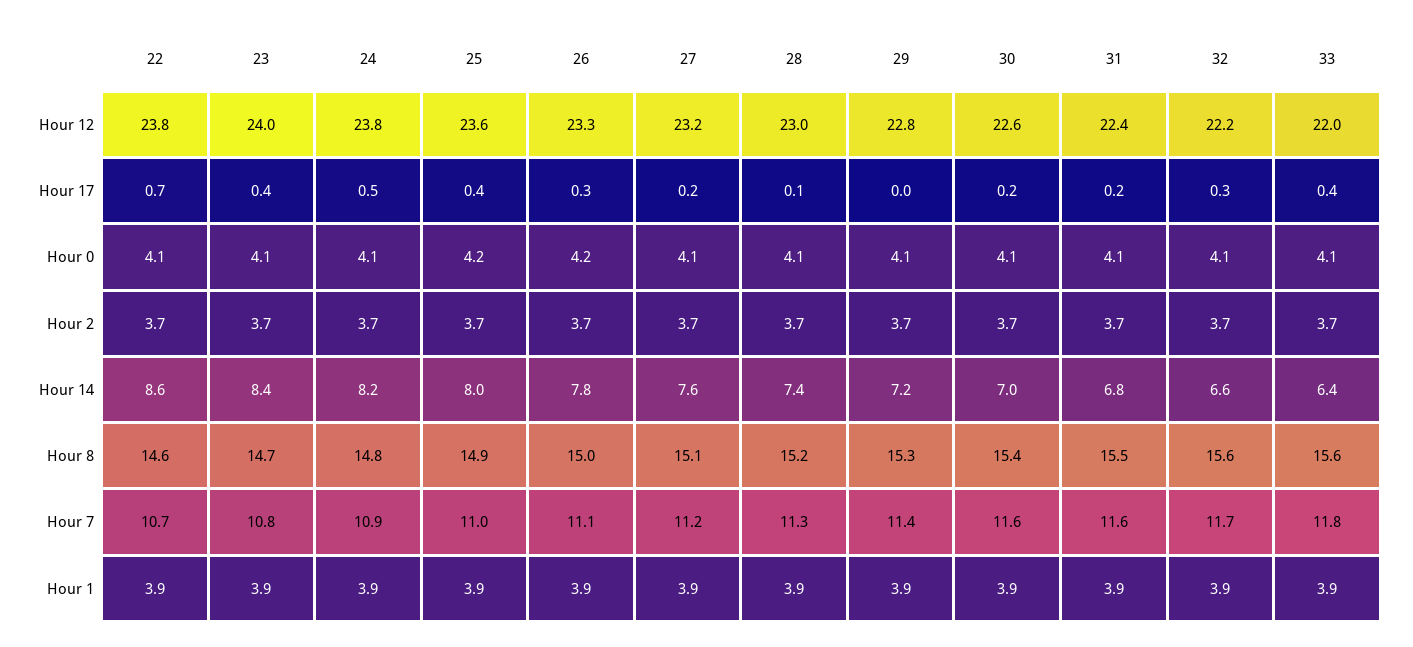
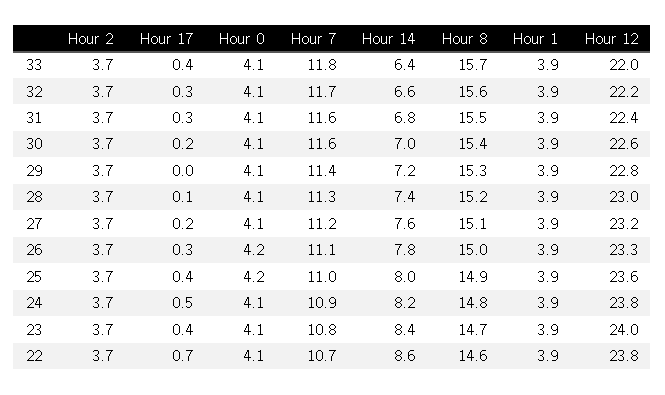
  {
    "22": {
      "Hour 12": 23.8,
      "Hour 17": 0.7,
      "Hour 0": 4.1,
      "Hour 2": 3.7,
      "Hour 14": 8.6,
      "Hour 8": 14.6,
      "Hour 7": 10.7,
      "Hour 1": 3.9
    },
    "23": {
      "Hour 12": 24,
      "Hour 17": 0.4,
      "Hour 0": 4.1,
      "Hour 2": 3.7,
      "Hour 14": 8.4,
      "Hour 8": 14.7,
      "Hour 7": 10.8,
      "Hour 1": 3.9
    },
    "24": {
      "Hour 12": 23.8,
      "Hour 17": 0.5,
      "Hour 0": 4.1,
      "Hour 2": 3.7,
      "Hour 14": 8.2,
      "Hour 8": 14.8,
      "Hour 7": 10.9,
      "Hour 1": 3.9
    },
    "25": {
      "Hour 12": 23.6,
      "Hour 17": 0.4,
      "Hour 0": 4.2,
      "Hour 2": 3.7,
      "Hour 14": 8,
      "Hour 8": 14.9,
      "Hour 7": 11,
      "Hour 1": 3.9
    },
    "26": {
      "Hour 12": 23.3,
      "Hour 17": 0.3,
      "Hour 0": 4.2,
      "Hour 2": 3.7,
      "Hour 14": 7.8,
      "Hour 8": 15,
      "Hour 7": 11.1,
      "Hour 1": 3.9
    },
    "27": {
      "Hour 12": 23.2,
      "Hour 17": 0.2,
      "Hour 0": 4.1,
      "Hour 2": 3.7,
      "Hour 14": 7.6,
      "Hour 8": 15.1,
      "Hour 7": 11.2,
      "Hour 1": 3.9
    },
    "28": {
      "Hour 12": 23,
      "Hour 17": 0.1,
      "Hour 0": 4.1,
      "Hour 2": 3.7,
      "Hour 14": 7.4,
      "Hour 8": 15.2,
      "Hour 7": 11.3,
      "Hour 1": 3.9
    },
    "29": {
      "Hour 12": 22.8,
      "Hour 17": 0,
      "Hour 0": 4.1,
      "Hour 2": 3.7,
      "Hour 14": 7.2,
      "Hour 8": 15.3,
      "Hour 7": 11.4,
      "Hour 1": 3.9
    },
    "30": {
      "Hour 12": 22.6,
      "Hour 17": 0.2,
      "Hour 0": 4.1,
      "Hour 2": 3.7,
      "Hour 14": 7,
      "Hour 8": 15.4,
      "Hour 7": 11.6,
      "Hour 1": 3.9
    },
    "31": {
      "Hour 12": 22.4,
-     "Hour 17": 0.2,
+     "Hour 17": 0.3,
      "Hour 0": 4.1,
      "Hour 2": 3.7,
      "Hour 14": 6.8,
      "Hour 8": 15.5,
      "Hour 7": 11.6,
      "Hour 1": 3.9
    },
    "32": {
      "Hour 12": 22.2,
      "Hour 17": 0.3,
      "Hour 0": 4.1,
      "Hour 2": 3.7,
      "Hour 14": 6.6,
      "Hour 8": 15.6,
      "Hour 7": 11.7,
      "Hour 1": 3.9
    },
    "33": {
      "Hour 12": 22,
      "Hour 17": 0.4,
      "Hour 0": 4.1,
      "Hour 2": 3.7,
      "Hour 14": 6.4,
-     "Hour 8": 15.6,
+     "Hour 8": 15.7,
      "Hour 7": 11.8,
      "Hour 1": 3.9
    }
  }

